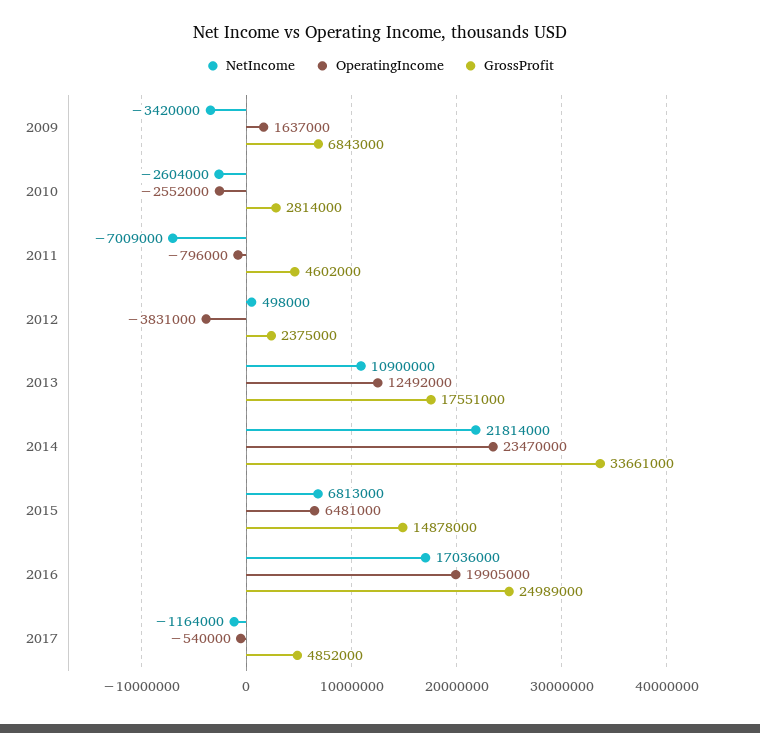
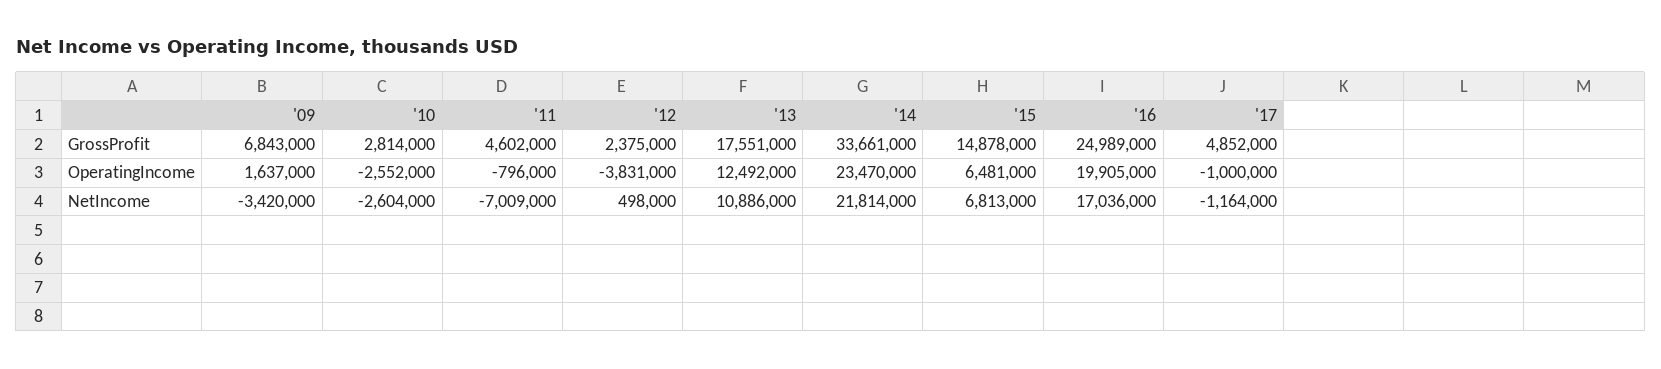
  {
    "NetIncome": {
      "2009": -3420000,
      "2010": -2604000,
      "2011": -7009000,
      "2012": 498000,
-     "2013": 10900000,
+     "2013": 10886000,
      "2014": 21814000,
      "2015": 6813000,
      "2016": 17036000,
      "2017": -1164000
    },
    "OperatingIncome": {
      "2009": 1637000,
      "2010": -2552000,
      "2011": -796000,
      "2012": -3831000,
      "2013": 12492000,
      "2014": 23470000,
      "2015": 6481000,
      "2016": 19905000,
-     "2017": -540000
+     "2017": -1000000
    },
    "GrossProfit": {
      "2009": 6843000,
      "2010": 2814000,
      "2011": 4602000,
      "2012": 2375000,
      "2013": 17551000,
      "2014": 33661000,
      "2015": 14878000,
      "2016": 24989000,
      "2017": 4852000
    }
  }

